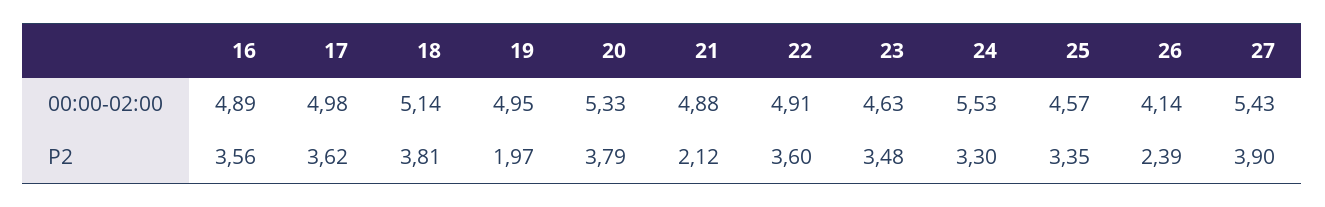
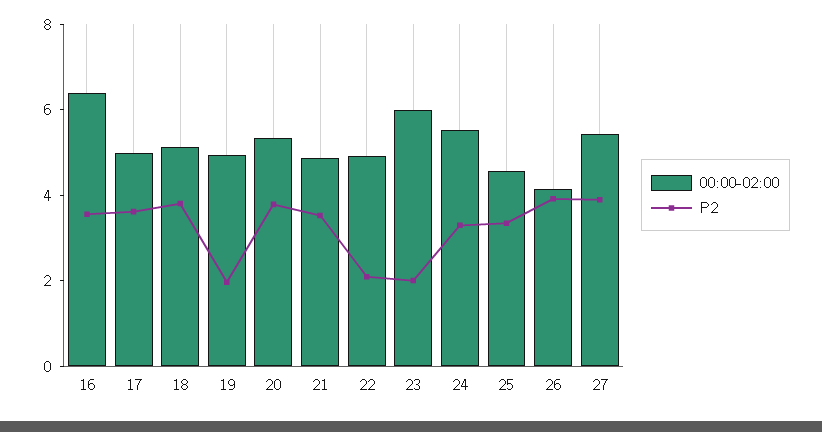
  {
    "00:00-02:00": {
-     "16": 4.89,
+     "16": 6.5,
      "17": 4.98,
      "18": 5.14,
      "19": 4.95,
      "20": 5.33,
      "21": 4.88,
      "22": 4.91,
-     "23": 4.63,
+     "23": 6,
      "24": 5.53,
      "25": 4.57,
      "26": 4.14,
      "27": 5.43
    },
    "P2": {
      "16": 3.56,
      "17": 3.62,
      "18": 3.81,
      "19": 1.97,
      "20": 3.79,
-     "21": 2.12,
+     "21": 3.5,
-     "22": 3.6,
+     "22": 2,
-     "23": 3.48,
+     "23": 2,
      "24": 3.3,
      "25": 3.35,
-     "26": 2.39,
+     "26": 4,
      "27": 3.9
    }
  }

